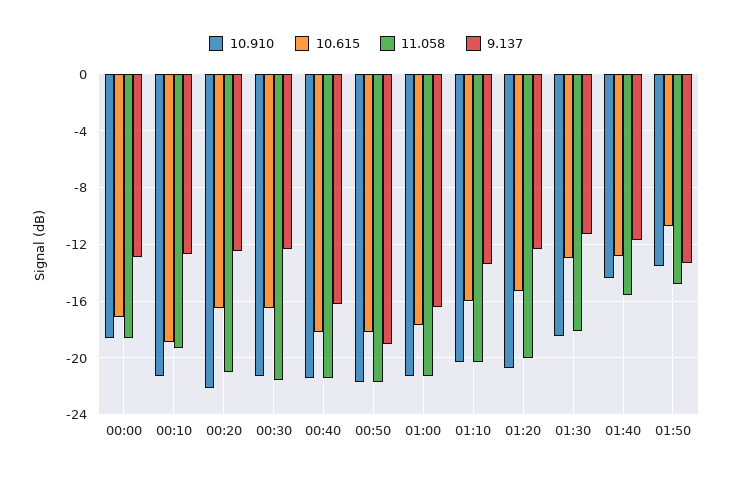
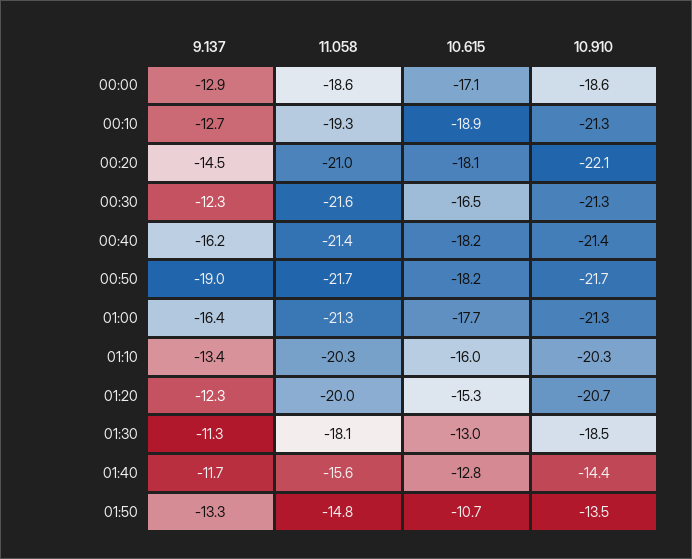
  {
    "10.910": {
      "00:00": -18.6,
      "00:10": -21.3,
      "00:20": -22.1,
      "00:30": -21.3,
      "00:40": -21.4,
      "00:50": -21.7,
      "01:00": -21.3,
      "01:10": -20.3,
      "01:20": -20.7,
      "01:30": -18.5,
      "01:40": -14.4,
      "01:50": -13.5
    },
    "10.615": {
      "00:00": -17.1,
      "00:10": -18.9,
-     "00:20": -16.5,
+     "00:20": -18.1,
      "00:30": -16.5,
      "00:40": -18.2,
      "00:50": -18.2,
      "01:00": -17.7,
      "01:10": -16,
      "01:20": -15.3,
      "01:30": -13,
      "01:40": -12.8,
      "01:50": -10.7
    },
    "11.058": {
      "00:00": -18.6,
      "00:10": -19.3,
      "00:20": -21,
      "00:30": -21.6,
      "00:40": -21.4,
      "00:50": -21.7,
      "01:00": -21.3,
      "01:10": -20.3,
      "01:20": -20,
      "01:30": -18.1,
      "01:40": -15.6,
      "01:50": -14.8
    },
    "9.137": {
      "00:00": -12.9,
      "00:10": -12.7,
-     "00:20": -12.5,
+     "00:20": -14.5,
      "00:30": -12.3,
      "00:40": -16.2,
      "00:50": -19,
      "01:00": -16.4,
      "01:10": -13.4,
      "01:20": -12.3,
      "01:30": -11.3,
      "01:40": -11.7,
      "01:50": -13.3
    }
  }

